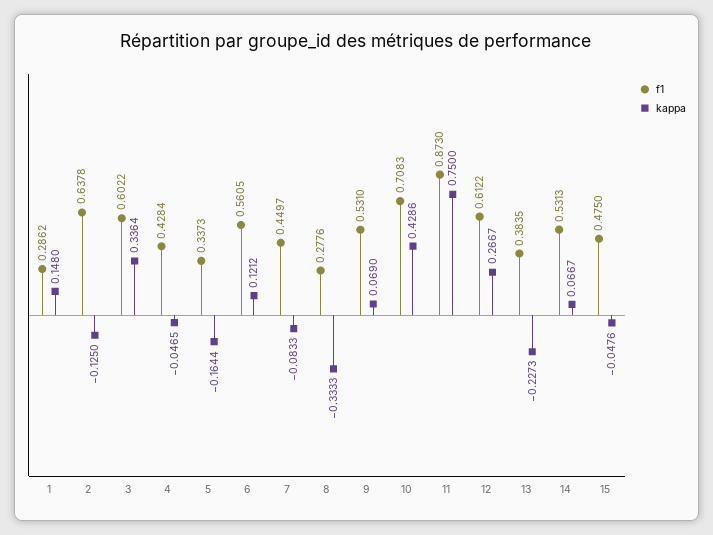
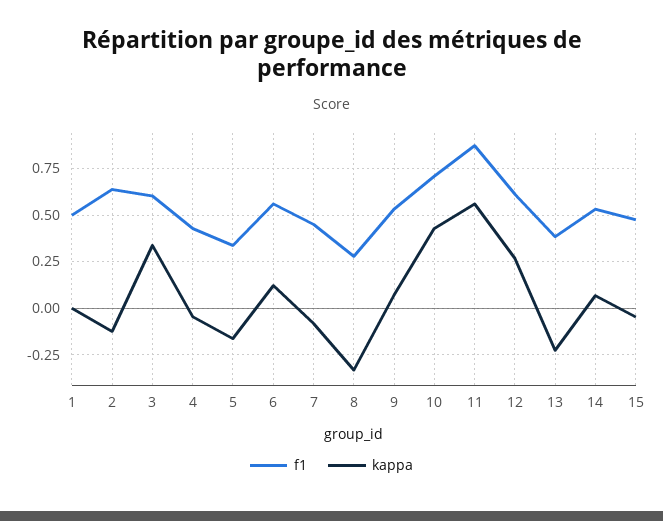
  {
    "f1": {
-     "1": 0.2862,
+     "1": 0.5,
      "2": 0.6378,
      "3": 0.6022,
      "4": 0.4284,
      "5": 0.3373,
      "6": 0.5605,
      "7": 0.4497,
      "8": 0.2776,
      "9": 0.531,
      "10": 0.7083,
      "11": 0.873,
      "12": 0.6122,
      "13": 0.3835,
      "14": 0.5313,
      "15": 0.475
    },
    "kappa": {
-     "1": 0.148,
+     "1": 0,
      "2": -0.125,
      "3": 0.3364,
      "4": -0.0465,
      "5": -0.1644,
      "6": 0.1212,
      "7": -0.0833,
      "8": -0.3333,
      "9": 0.069,
      "10": 0.4286,
-     "11": 0.75,
+     "11": 0.55,
      "12": 0.2667,
      "13": -0.2273,
      "14": 0.0667,
      "15": -0.0476
    }
  }

